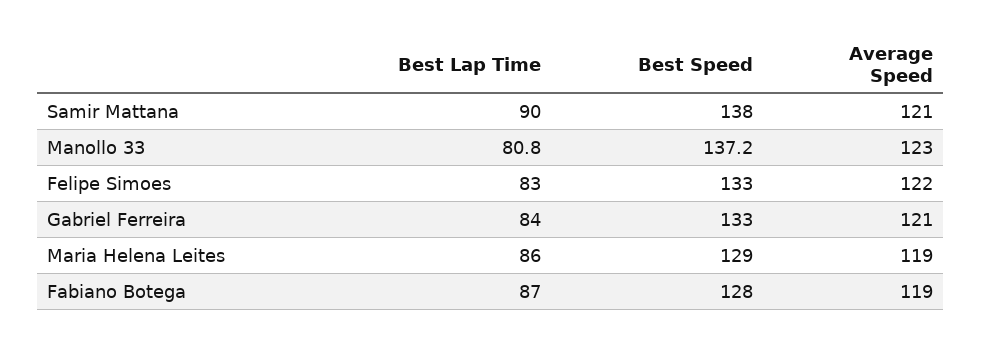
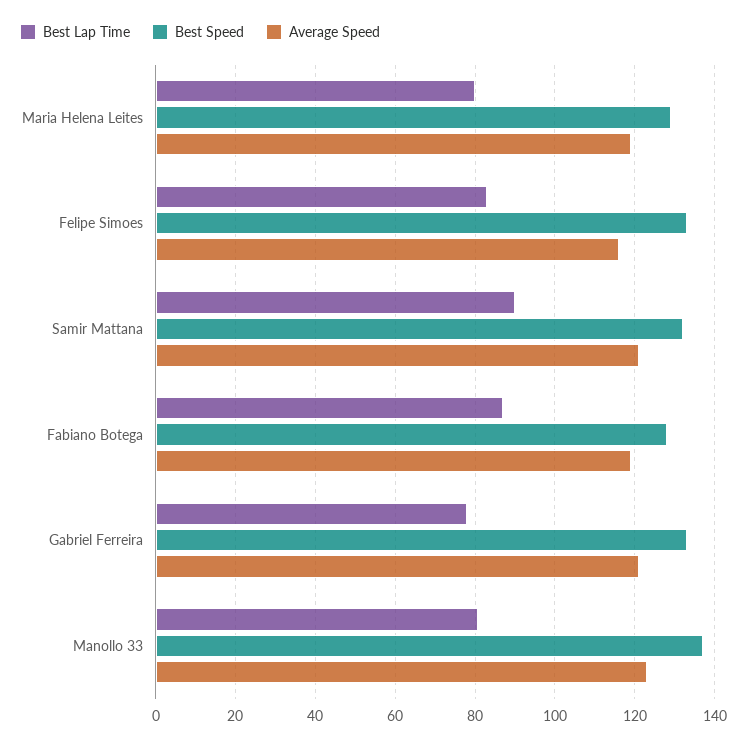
  {
    "Best Lap Time": {
      "Samir Mattana": 90,
      "Manollo 33": 80.8,
      "Felipe Simoes": 83,
-     "Gabriel Ferreira": 84,
+     "Gabriel Ferreira": 78,
-     "Maria Helena Leites": 86,
+     "Maria Helena Leites": 80,
      "Fabiano Botega": 87
    },
    "Best Speed": {
-     "Samir Mattana": 138,
+     "Samir Mattana": 132,
      "Manollo 33": 137.2,
      "Felipe Simoes": 133,
      "Gabriel Ferreira": 133,
      "Maria Helena Leites": 129,
      "Fabiano Botega": 128
    },
    "Average Speed": {
      "Samir Mattana": 121,
      "Manollo 33": 123,
-     "Felipe Simoes": 122,
+     "Felipe Simoes": 116,
      "Gabriel Ferreira": 121,
      "Maria Helena Leites": 119,
      "Fabiano Botega": 119
    }
  }

